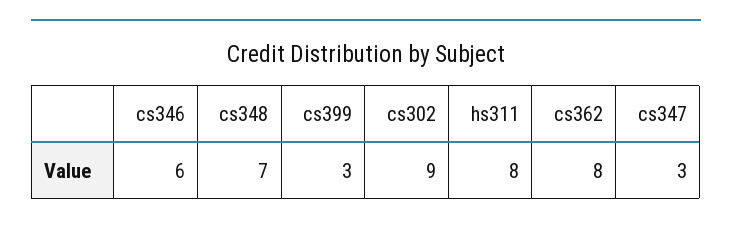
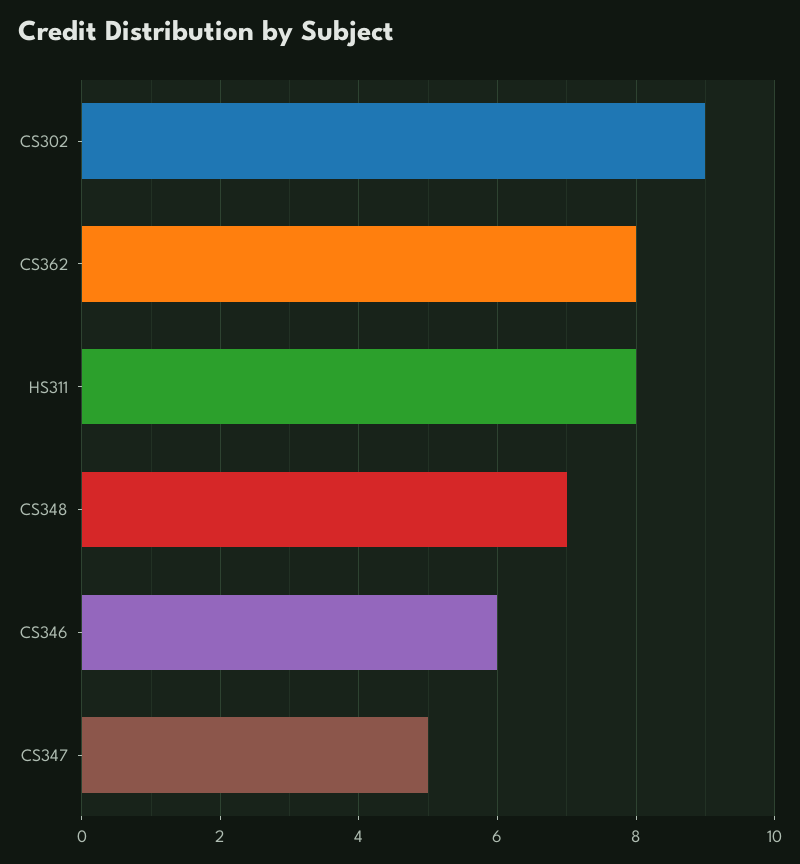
  {
    "cs346": 6,
    "cs348": 7,
-   "cs399": 3,
    "cs302": 9,
    "hs311": 8,
    "cs362": 8,
-   "cs347": 3
+   "cs347": 5
  }

